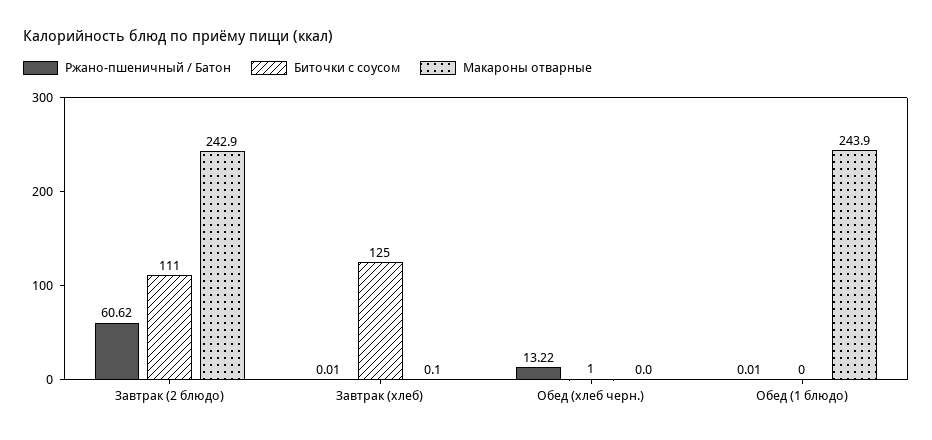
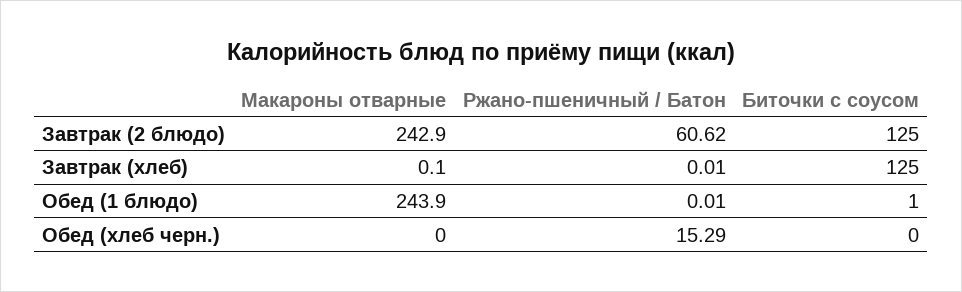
  {
    "Ржано-пшеничный / Батон": {
      "Завтрак (2 блюдо)": 60.62,
      "Завтрак (хлеб)": 0.01,
-     "Обед (хлеб черн.)": 13.22,
+     "Обед (хлеб черн.)": 15.29,
      "Обед (1 блюдо)": 0.01
    },
    "Биточки с соусом": {
-     "Завтрак (2 блюдо)": 111,
+     "Завтрак (2 блюдо)": 125,
      "Завтрак (хлеб)": 125,
-     "Обед (хлеб черн.)": 1,
+     "Обед (хлеб черн.)": 0,
-     "Обед (1 блюдо)": 0
+     "Обед (1 блюдо)": 1
    },
    "Макароны отварные": {
      "Завтрак (2 блюдо)": 242.9,
      "Завтрак (хлеб)": 0.1,
      "Обед (хлеб черн.)": 0,
      "Обед (1 блюдо)": 243.9
    }
  }

